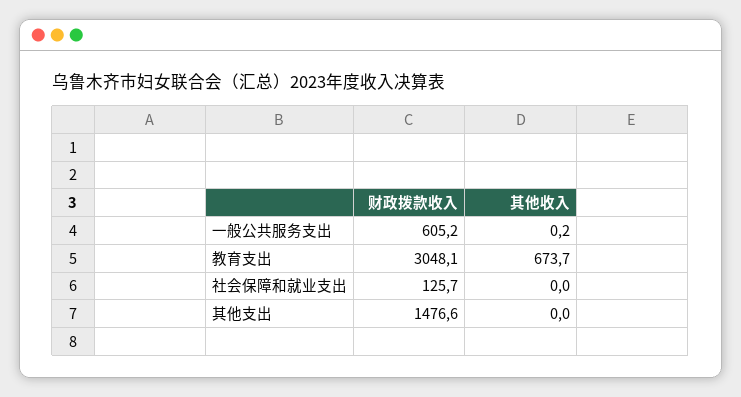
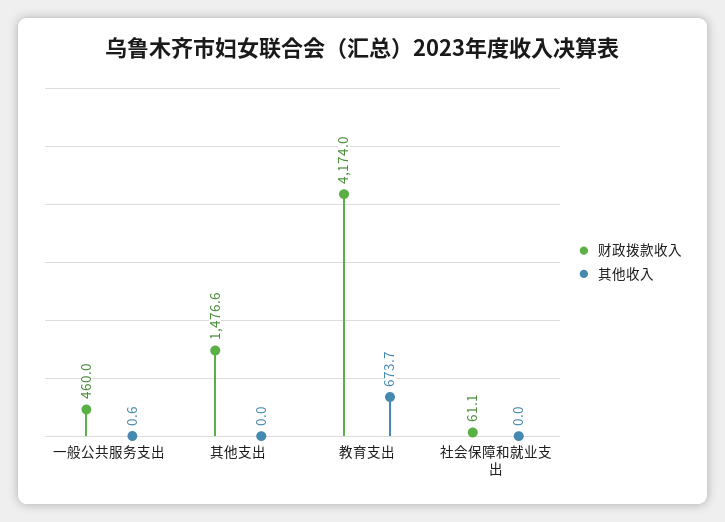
  {
    "财政拨款收入": {
-     "一般公共服务支出": 605.2,
+     "一般公共服务支出": 460,
-     "教育支出": 3048.1,
+     "教育支出": 4174,
-     "社会保障和就业支出": 125.7,
+     "社会保障和就业支出": 61.1,
      "其他支出": 1476.6
    },
    "其他收入": {
-     "一般公共服务支出": 0.2,
+     "一般公共服务支出": 0.6,
      "教育支出": 673.7,
      "社会保障和就业支出": 0,
      "其他支出": 0
    }
  }

